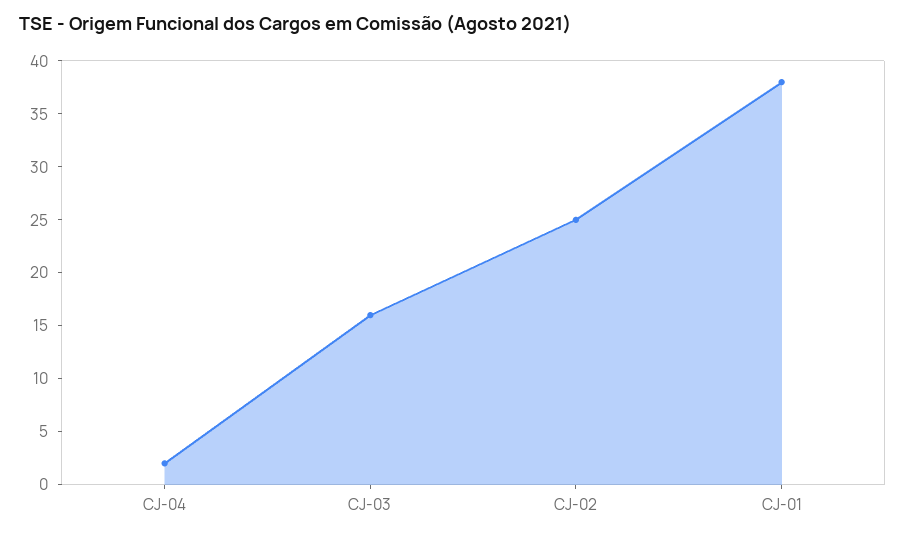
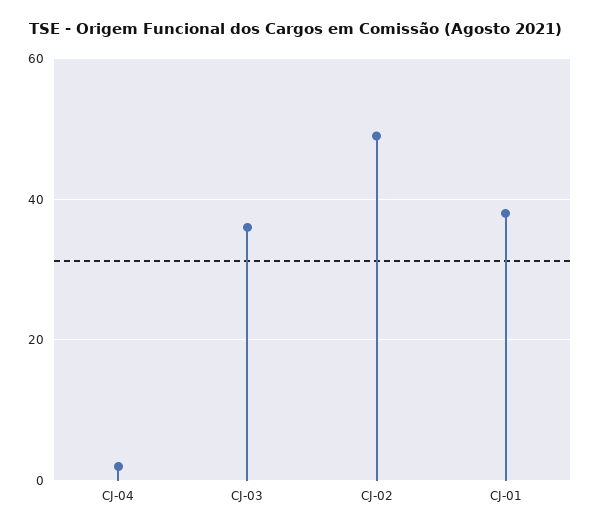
  {
    "CJ-04": 2,
-   "CJ-03": 16,
+   "CJ-03": 35,
-   "CJ-02": 25,
+   "CJ-02": 50,
    "CJ-01": 38
  }

